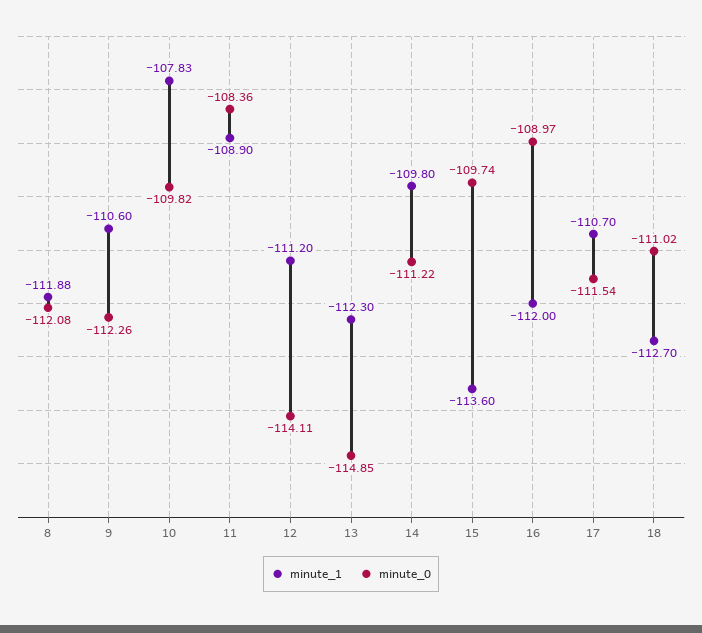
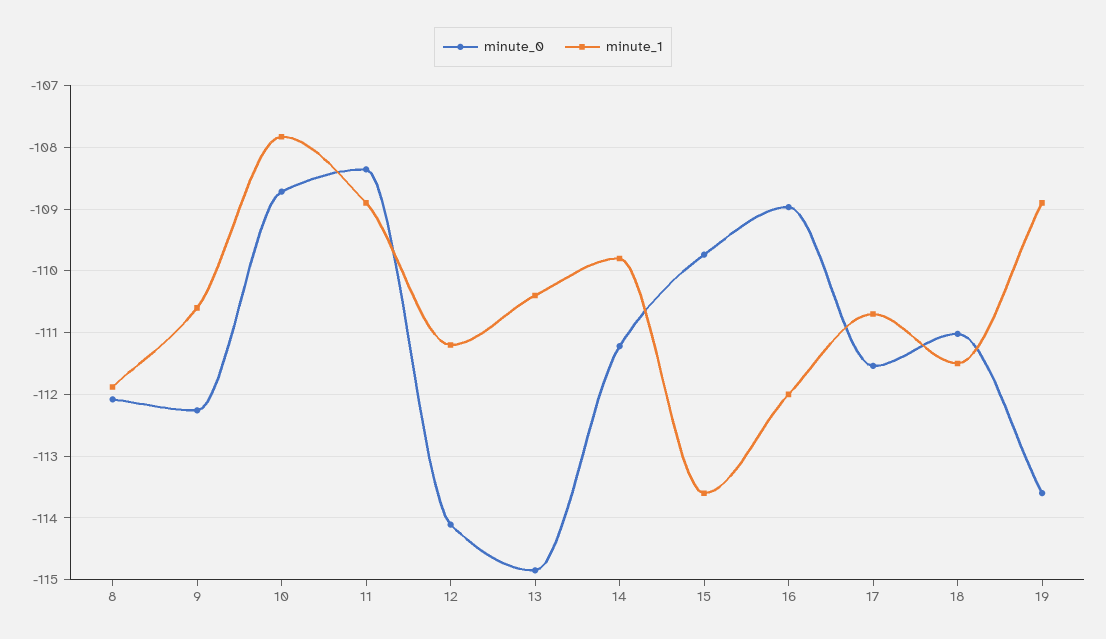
  {
    "minute_1": {
      "8": -111.88,
      "9": -110.6,
      "10": -107.83,
      "11": -108.9,
      "12": -111.2,
-     "13": -112.3,
+     "13": -110.4,
      "14": -109.8,
      "15": -113.6,
      "16": -112,
      "17": -110.7,
-     "18": -112.7
+     "18": -111.5,
+     "19": -108.9
    },
    "minute_0": {
      "8": -112.08,
      "9": -112.26,
-     "10": -109.82,
+     "10": -108.7,
      "11": -108.36,
      "12": -114.11,
      "13": -114.85,
      "14": -111.22,
      "15": -109.74,
      "16": -108.97,
      "17": -111.54,
-     "18": -111.02
+     "18": -111.02,
+     "19": -113.6
    }
  }

